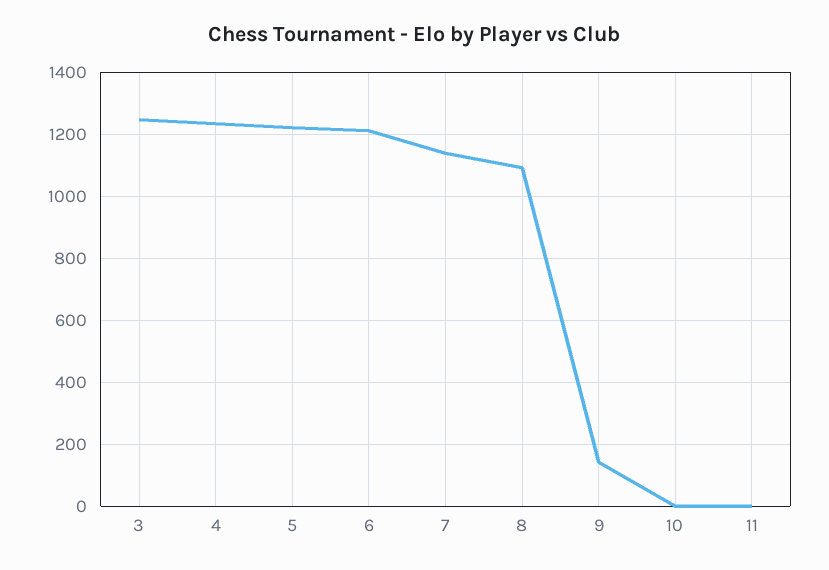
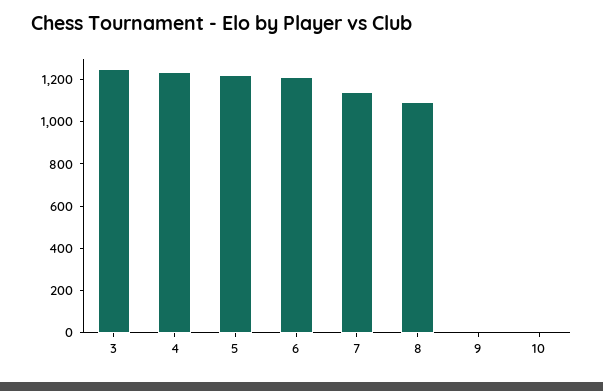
  {
    "3": 1240,
    "4": 1240,
    "5": 1220,
    "6": 1220,
    "7": 1140,
    "8": 1100,
-   "9": 140,
+   "9": 0,
-   "10": 0,
+   "10": 0
-   "11": 0
  }

